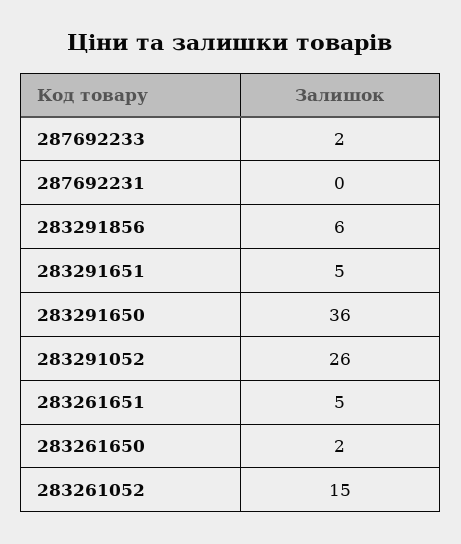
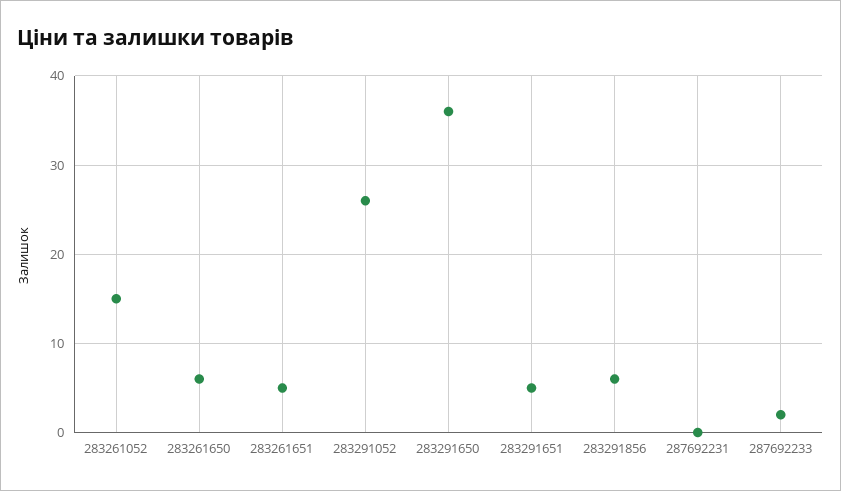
  {
    "287692233": 2,
    "287692231": 0,
    "283291856": 6,
    "283291651": 5,
    "283291650": 36,
    "283291052": 26,
    "283261651": 5,
-   "283261650": 2,
+   "283261650": 6,
    "283261052": 15
  }

